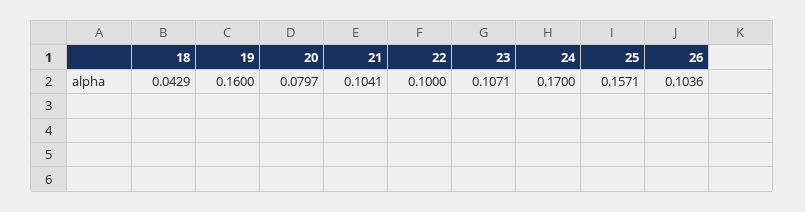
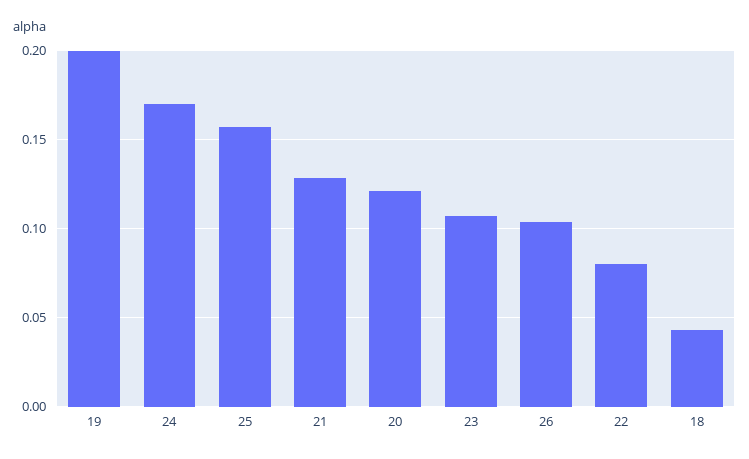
  {
    "18": 0.0429,
-   "19": 0.16,
+   "19": 0.2,
-   "20": 0.0797,
+   "20": 0.12,
-   "21": 0.1041,
+   "21": 0.13,
-   "22": 0.1,
+   "22": 0.08,
    "23": 0.1071,
    "24": 0.17,
    "25": 0.1571,
    "26": 0.1036
  }

